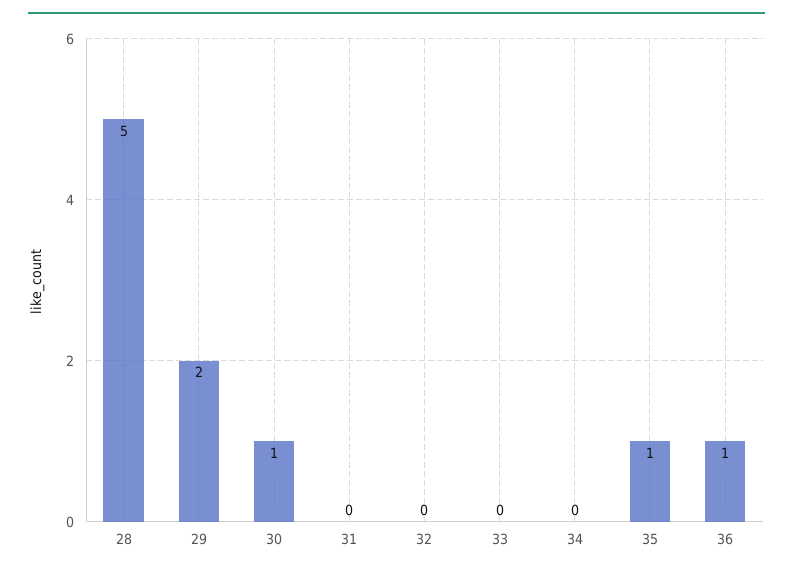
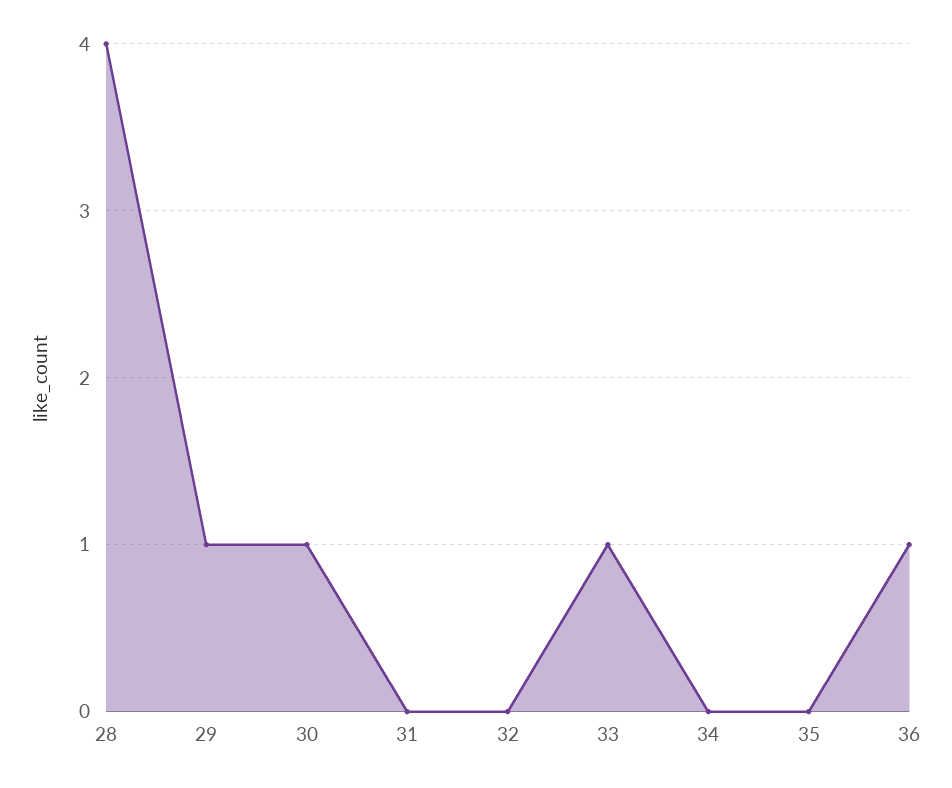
  {
-   "28": 5,
+   "28": 4,
-   "29": 2,
+   "29": 1,
    "30": 1,
    "31": 0,
    "32": 0,
-   "33": 0,
+   "33": 1,
    "34": 0,
-   "35": 1,
+   "35": 0,
    "36": 1
  }

